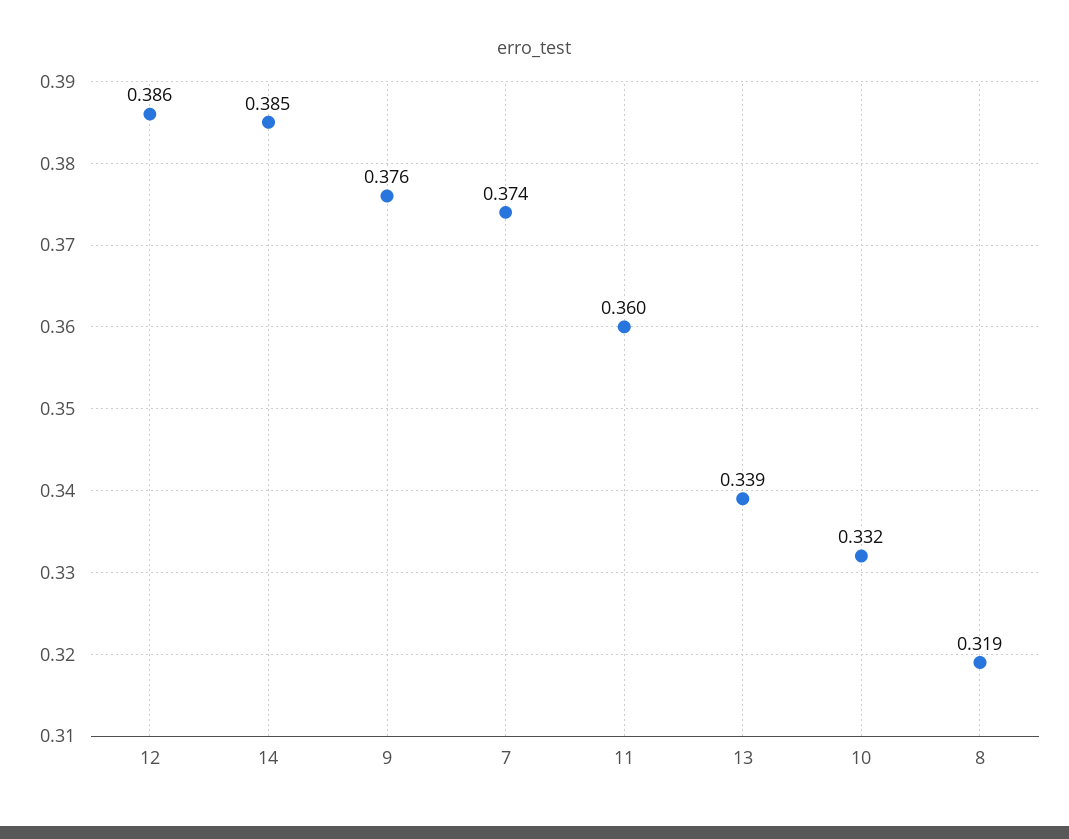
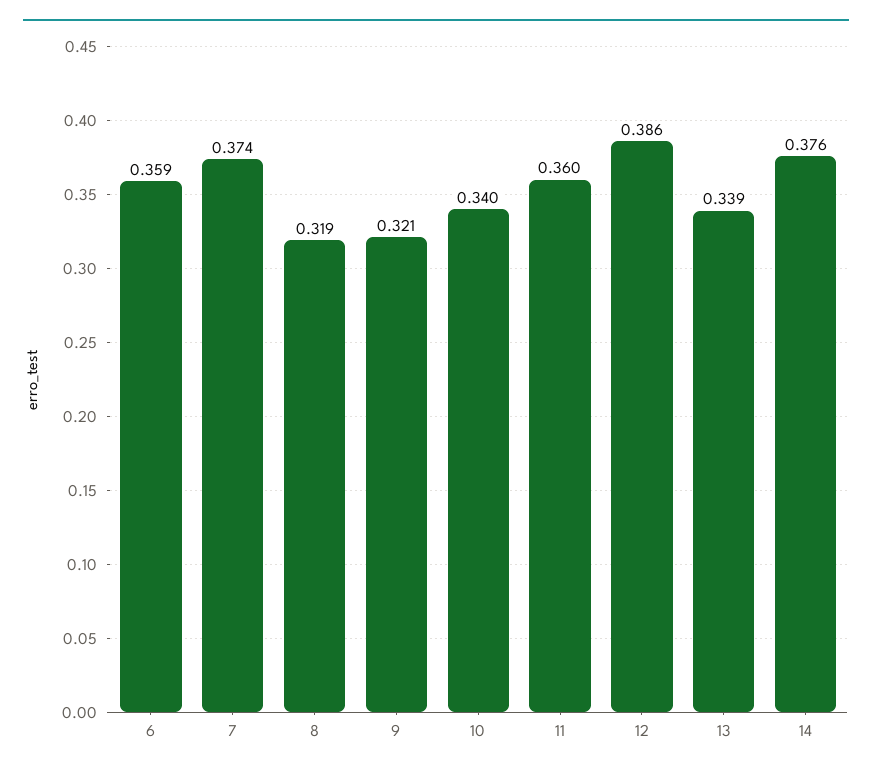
  {
    "12": 0.386,
-   "14": 0.385,
+   "14": 0.376,
-   "9": 0.376,
+   "9": 0.321,
    "7": 0.374,
    "11": 0.36,
    "13": 0.339,
-   "10": 0.332,
+   "10": 0.34,
-   "8": 0.319
+   "8": 0.319,
+   "6": 0.359
  }

